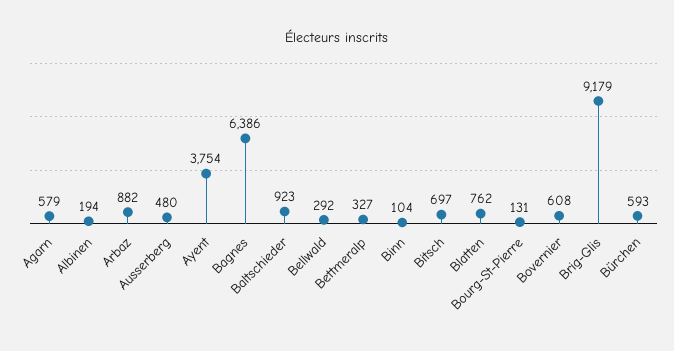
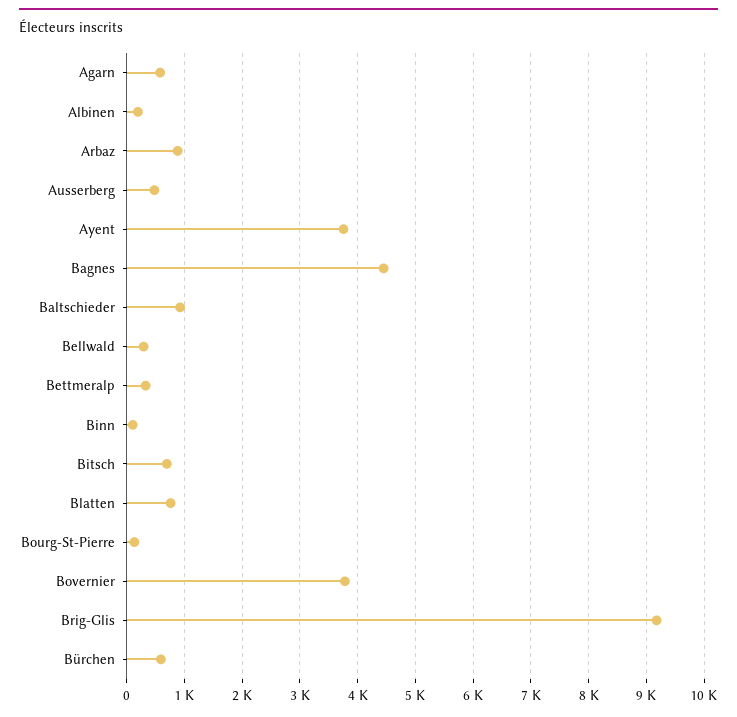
  {
    "Agarn": 579,
    "Albinen": 194,
    "Arbaz": 882,
    "Ausserberg": 480,
    "Ayent": 3754,
-   "Bagnes": 6386,
+   "Bagnes": 4400,
    "Baltschieder": 923,
    "Bellwald": 292,
    "Bettmeralp": 327,
    "Binn": 104,
    "Bitsch": 697,
    "Blatten": 762,
    "Bourg-St-Pierre": 131,
-   "Bovernier": 608,
+   "Bovernier": 3800,
    "Brig-Glis": 9179,
    "Bürchen": 593
  }

